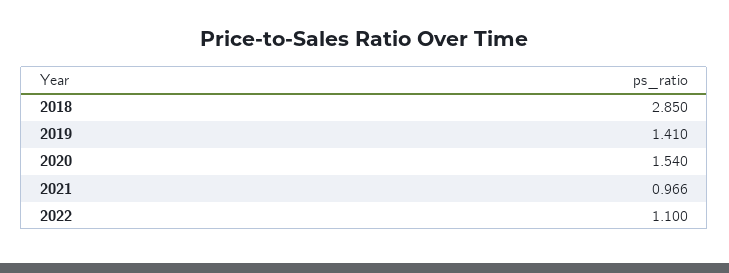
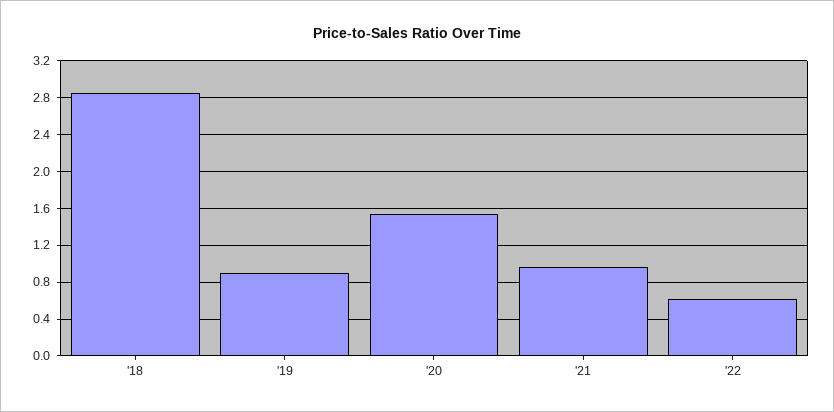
  {
    "2018": 2.85,
-   "2019": 1.41,
+   "2019": 0.9,
    "2020": 1.54,
    "2021": 0.966,
-   "2022": 1.1
+   "2022": 0.6
  }

